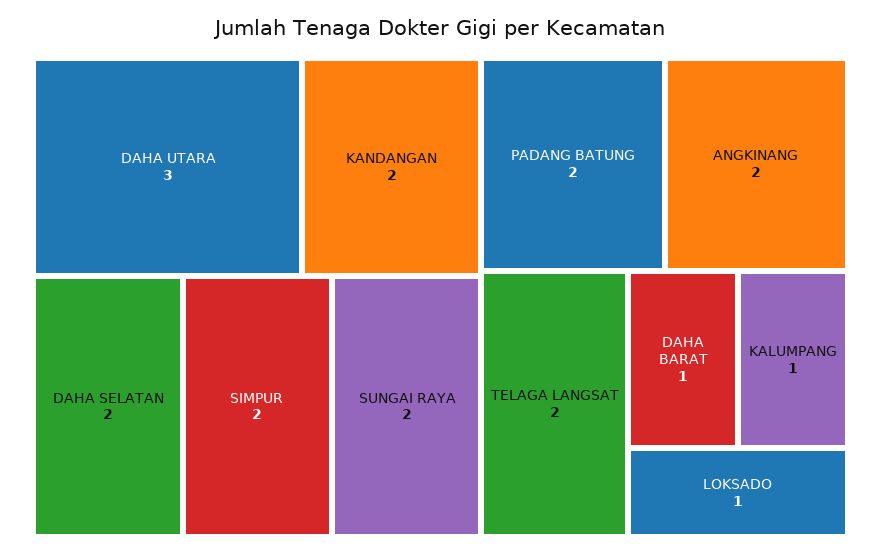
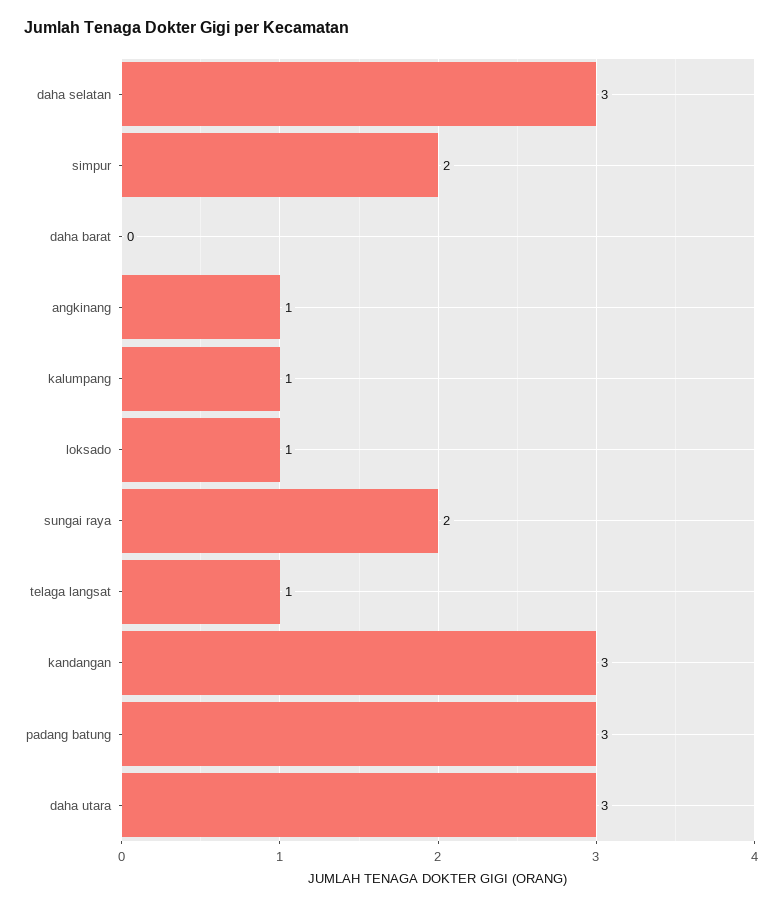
  {
    "DAHA UTARA": 3,
-   "KANDANGAN": 2,
+   "KANDANGAN": 3,
-   "DAHA SELATAN": 2,
+   "DAHA SELATAN": 3,
    "SIMPUR": 2,
    "SUNGAI RAYA": 2,
-   "PADANG BATUNG": 2,
+   "PADANG BATUNG": 3,
-   "ANGKINANG": 2,
+   "ANGKINANG": 1,
-   "TELAGA LANGSAT": 2,
+   "TELAGA LANGSAT": 1,
-   "DAHA BARAT": 1,
+   "DAHA BARAT": 0,
    "KALUMPANG": 1,
    "LOKSADO": 1
  }

